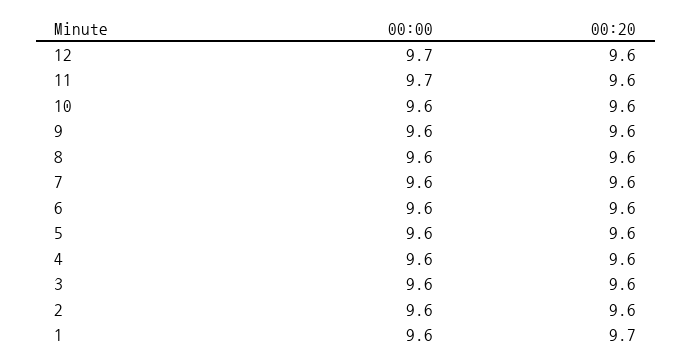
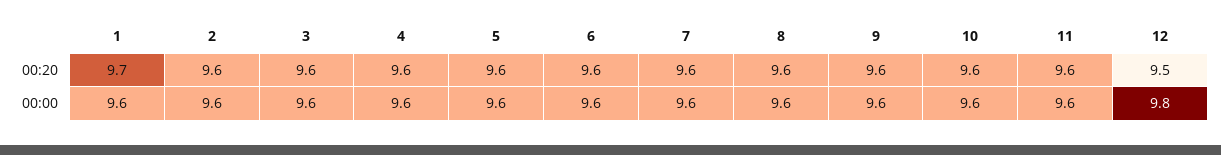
  {
    "00:00": {
-     "12": 9.7,
+     "12": 9.8,
-     "11": 9.7,
+     "11": 9.6,
      "10": 9.6,
      "9": 9.6,
      "8": 9.6,
      "7": 9.6,
      "6": 9.6,
      "5": 9.6,
      "4": 9.6,
      "3": 9.6,
      "2": 9.6,
      "1": 9.6
    },
    "00:20": {
-     "12": 9.6,
+     "12": 9.5,
      "11": 9.6,
      "10": 9.6,
      "9": 9.6,
      "8": 9.6,
      "7": 9.6,
      "6": 9.6,
      "5": 9.6,
      "4": 9.6,
      "3": 9.6,
      "2": 9.6,
      "1": 9.7
    }
  }

